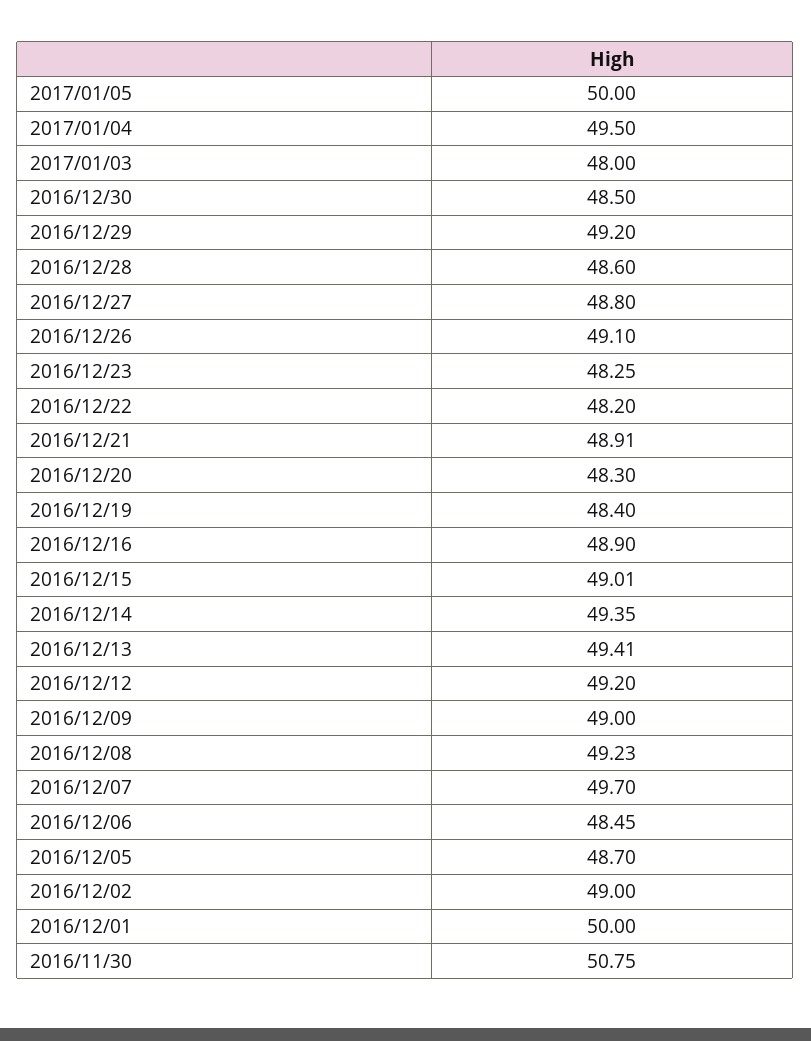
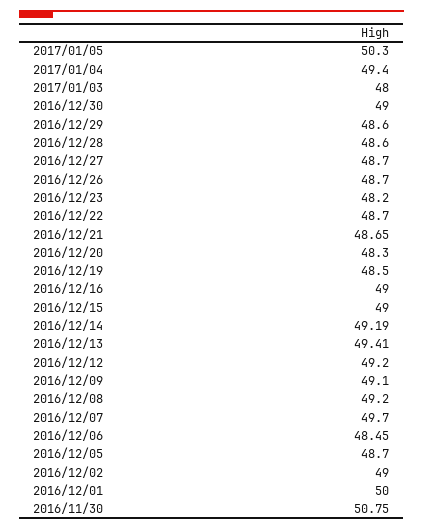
  {
-   "2017/01/05": 50,
+   "2017/01/05": 50.3,
-   "2017/01/04": 49.5,
+   "2017/01/04": 49.4,
    "2017/01/03": 48,
-   "2016/12/30": 48.5,
+   "2016/12/30": 49,
-   "2016/12/29": 49.2,
+   "2016/12/29": 48.6,
    "2016/12/28": 48.6,
-   "2016/12/27": 48.8,
+   "2016/12/27": 48.7,
-   "2016/12/26": 49.1,
+   "2016/12/26": 48.7,
-   "2016/12/23": 48.25,
+   "2016/12/23": 48.2,
-   "2016/12/22": 48.2,
+   "2016/12/22": 48.7,
-   "2016/12/21": 48.91,
+   "2016/12/21": 48.65,
    "2016/12/20": 48.3,
-   "2016/12/19": 48.4,
+   "2016/12/19": 48.5,
-   "2016/12/16": 48.9,
+   "2016/12/16": 49,
-   "2016/12/15": 49.01,
+   "2016/12/15": 49,
-   "2016/12/14": 49.35,
+   "2016/12/14": 49.19,
    "2016/12/13": 49.41,
    "2016/12/12": 49.2,
-   "2016/12/09": 49,
+   "2016/12/09": 49.1,
-   "2016/12/08": 49.23,
+   "2016/12/08": 49.2,
    "2016/12/07": 49.7,
    "2016/12/06": 48.45,
    "2016/12/05": 48.7,
    "2016/12/02": 49,
    "2016/12/01": 50,
    "2016/11/30": 50.75
  }

